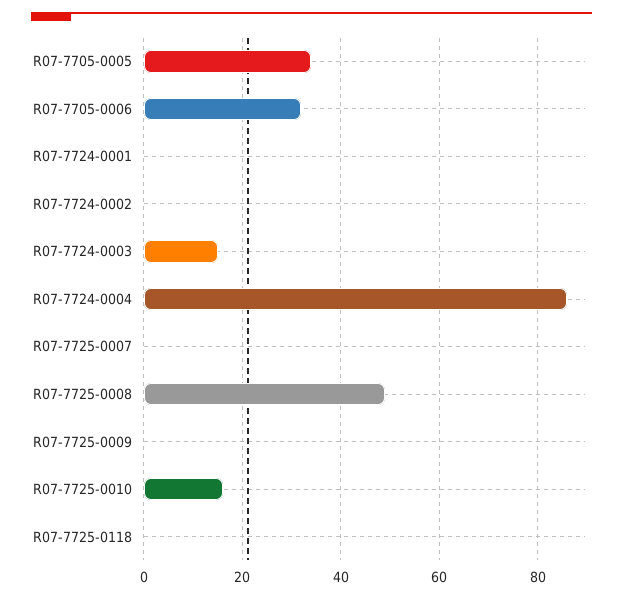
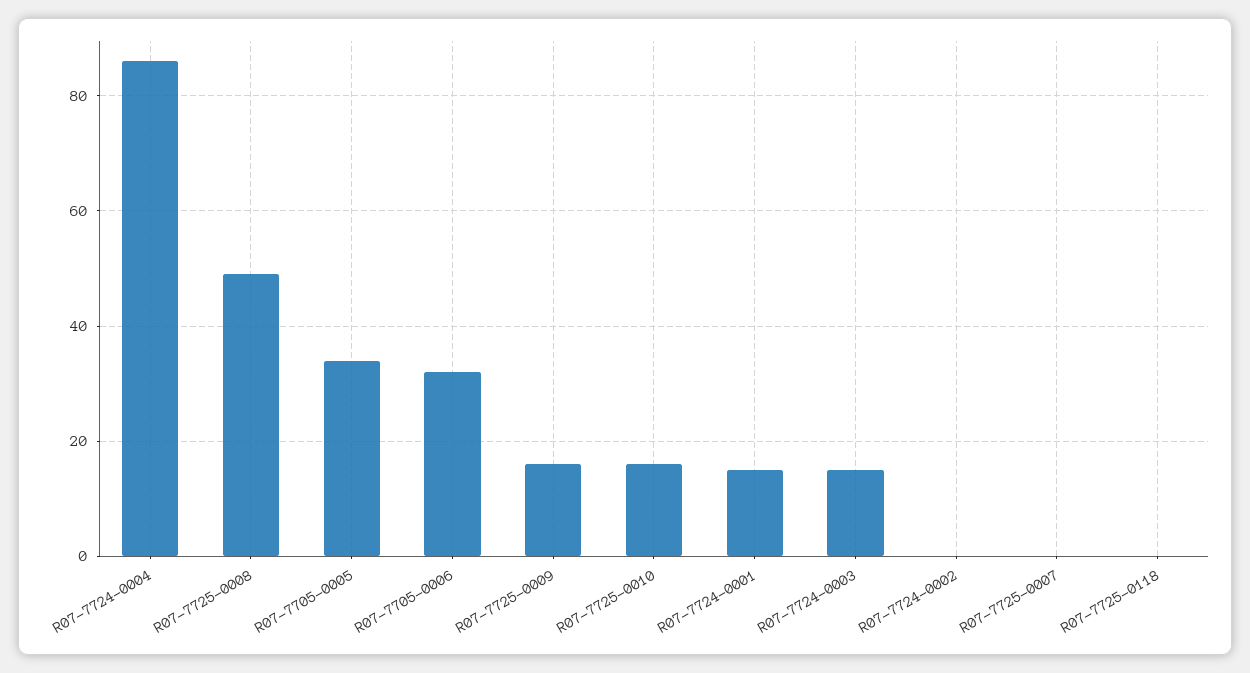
  {
    "R07-7705-0005": 35,
    "R07-7705-0006": 30,
-   "R07-7724-0001": 0,
+   "R07-7724-0001": 15,
    "R07-7724-0002": 0,
    "R07-7724-0003": 15,
    "R07-7724-0004": 85,
    "R07-7725-0007": 0,
    "R07-7725-0008": 50,
-   "R07-7725-0009": 0,
+   "R07-7725-0009": 15,
    "R07-7725-0010": 15,
    "R07-7725-0118": 0
  }

